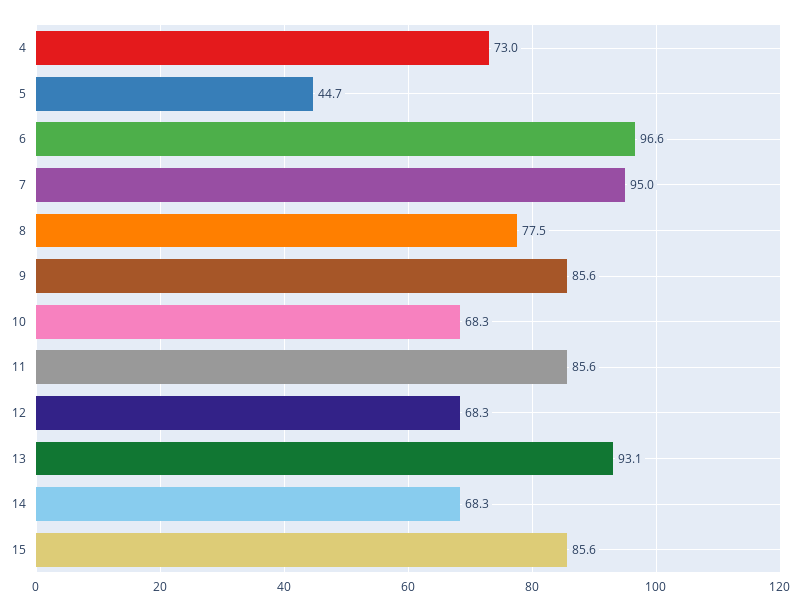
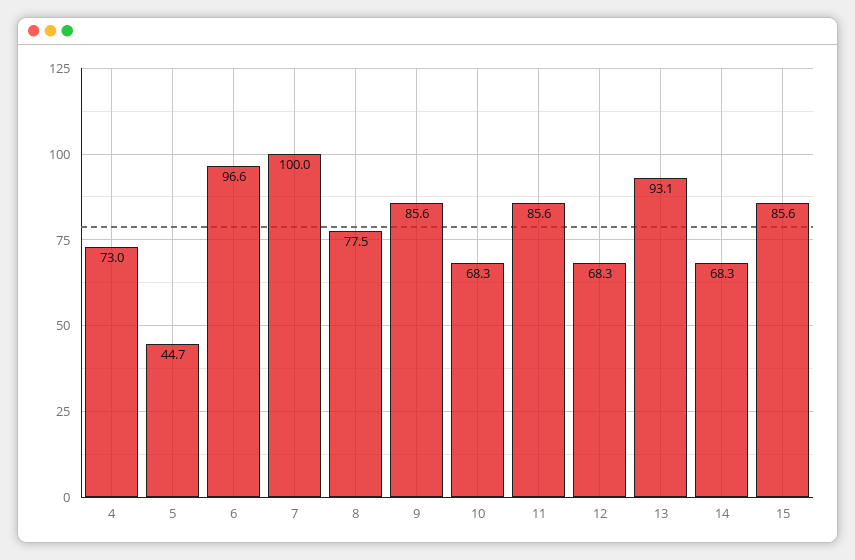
  {
    "4": 73,
    "5": 44.7,
    "6": 96.6,
-   "7": 95,
+   "7": 100,
    "8": 77.5,
    "9": 85.6,
    "10": 68.3,
    "11": 85.6,
    "12": 68.3,
    "13": 93.1,
    "14": 68.3,
    "15": 85.6
  }

